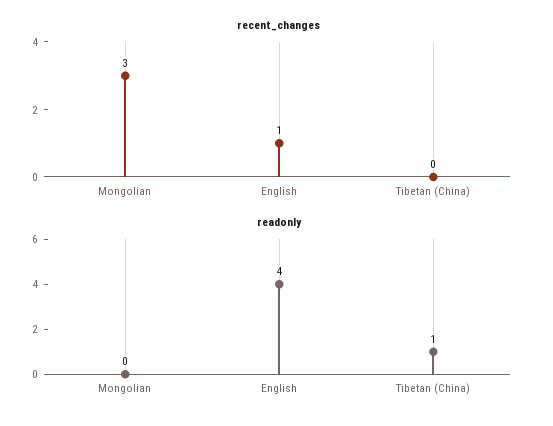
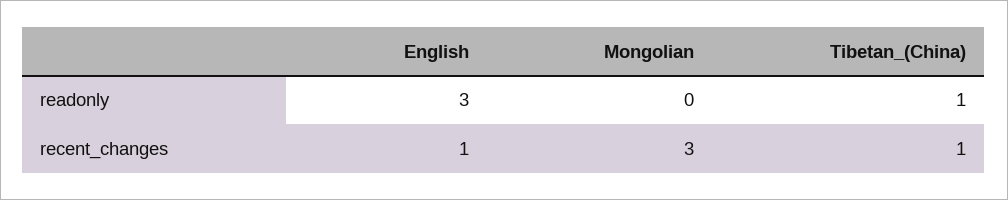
  {
    "recent_changes": {
      "Mongolian": 3,
      "English": 1,
-     "Tibetan (China)": 0
+     "Tibetan (China)": 1
    },
    "readonly": {
      "Mongolian": 0,
-     "English": 4,
+     "English": 3,
      "Tibetan (China)": 1
    }
  }

